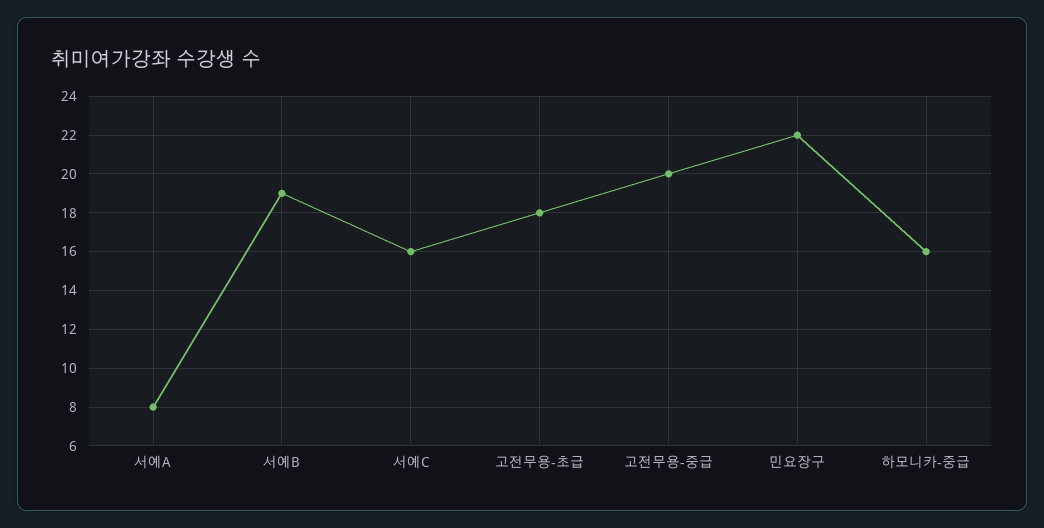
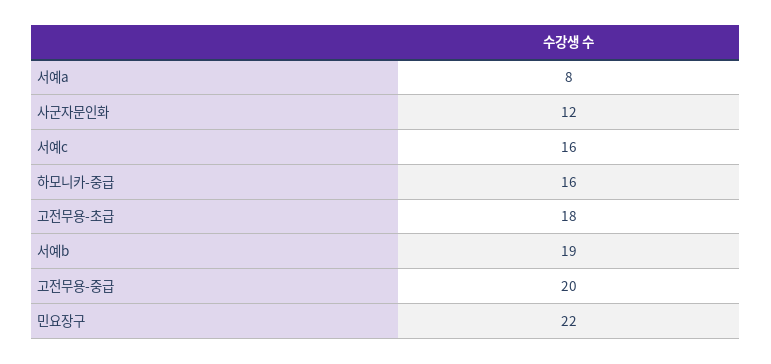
  {
    "서예A": 8,
    "서예B": 19,
    "서예C": 16,
    "고전무용-초급": 18,
    "고전무용-중급": 20,
    "민요장구": 22,
-   "하모니카-중급": 16
+   "하모니카-중급": 16,
+   "사군자문인화": 12
  }

